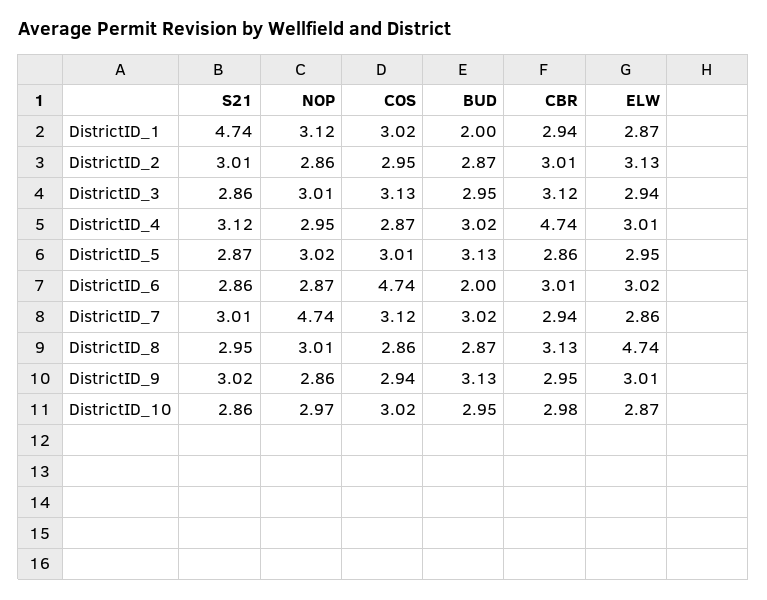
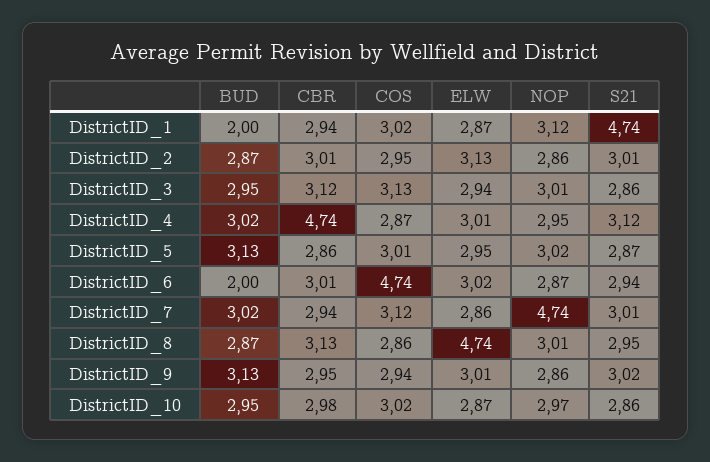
  {
    "S21": {
      "DistrictID_1": 4.74,
      "DistrictID_2": 3.01,
      "DistrictID_3": 2.86,
      "DistrictID_4": 3.12,
      "DistrictID_5": 2.87,
-     "DistrictID_6": 2.86,
+     "DistrictID_6": 2.94,
      "DistrictID_7": 3.01,
      "DistrictID_8": 2.95,
      "DistrictID_9": 3.02,
      "DistrictID_10": 2.86
    },
    "NOP": {
      "DistrictID_1": 3.12,
      "DistrictID_2": 2.86,
      "DistrictID_3": 3.01,
      "DistrictID_4": 2.95,
      "DistrictID_5": 3.02,
      "DistrictID_6": 2.87,
      "DistrictID_7": 4.74,
      "DistrictID_8": 3.01,
      "DistrictID_9": 2.86,
      "DistrictID_10": 2.97
    },
    "COS": {
      "DistrictID_1": 3.02,
      "DistrictID_2": 2.95,
      "DistrictID_3": 3.13,
      "DistrictID_4": 2.87,
      "DistrictID_5": 3.01,
      "DistrictID_6": 4.74,
      "DistrictID_7": 3.12,
      "DistrictID_8": 2.86,
      "DistrictID_9": 2.94,
      "DistrictID_10": 3.02
    },
    "BUD": {
      "DistrictID_1": 2,
      "DistrictID_2": 2.87,
      "DistrictID_3": 2.95,
      "DistrictID_4": 3.02,
      "DistrictID_5": 3.13,
      "DistrictID_6": 2,
      "DistrictID_7": 3.02,
      "DistrictID_8": 2.87,
      "DistrictID_9": 3.13,
      "DistrictID_10": 2.95
    },
    "CBR": {
      "DistrictID_1": 2.94,
      "DistrictID_2": 3.01,
      "DistrictID_3": 3.12,
      "DistrictID_4": 4.74,
      "DistrictID_5": 2.86,
      "DistrictID_6": 3.01,
      "DistrictID_7": 2.94,
      "DistrictID_8": 3.13,
      "DistrictID_9": 2.95,
      "DistrictID_10": 2.98
    },
    "ELW": {
      "DistrictID_1": 2.87,
      "DistrictID_2": 3.13,
      "DistrictID_3": 2.94,
      "DistrictID_4": 3.01,
      "DistrictID_5": 2.95,
      "DistrictID_6": 3.02,
      "DistrictID_7": 2.86,
      "DistrictID_8": 4.74,
      "DistrictID_9": 3.01,
      "DistrictID_10": 2.87
    }
  }

